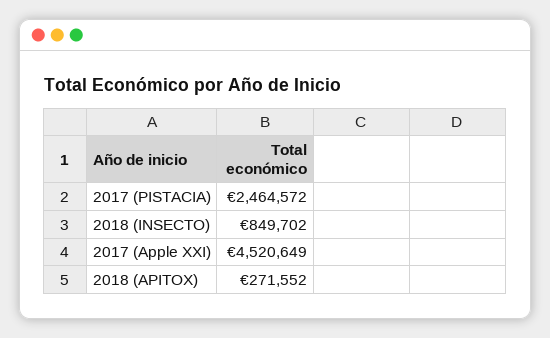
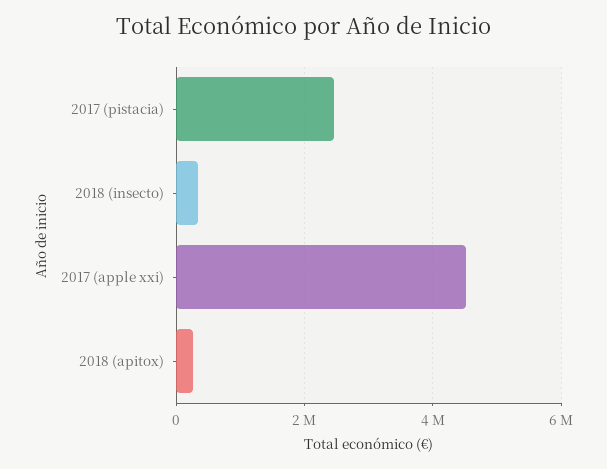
  {
    "2017 (PISTACIA)": 2464572,
-   "2018 (INSECTO)": 849702,
+   "2018 (INSECTO)": 400000,
    "2017 (Apple XXI)": 4520649,
    "2018 (APITOX)": 271552
  }

